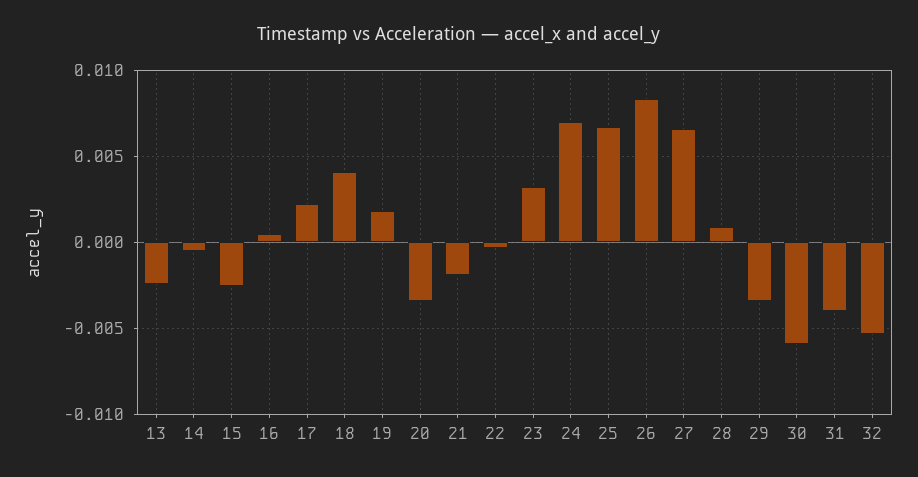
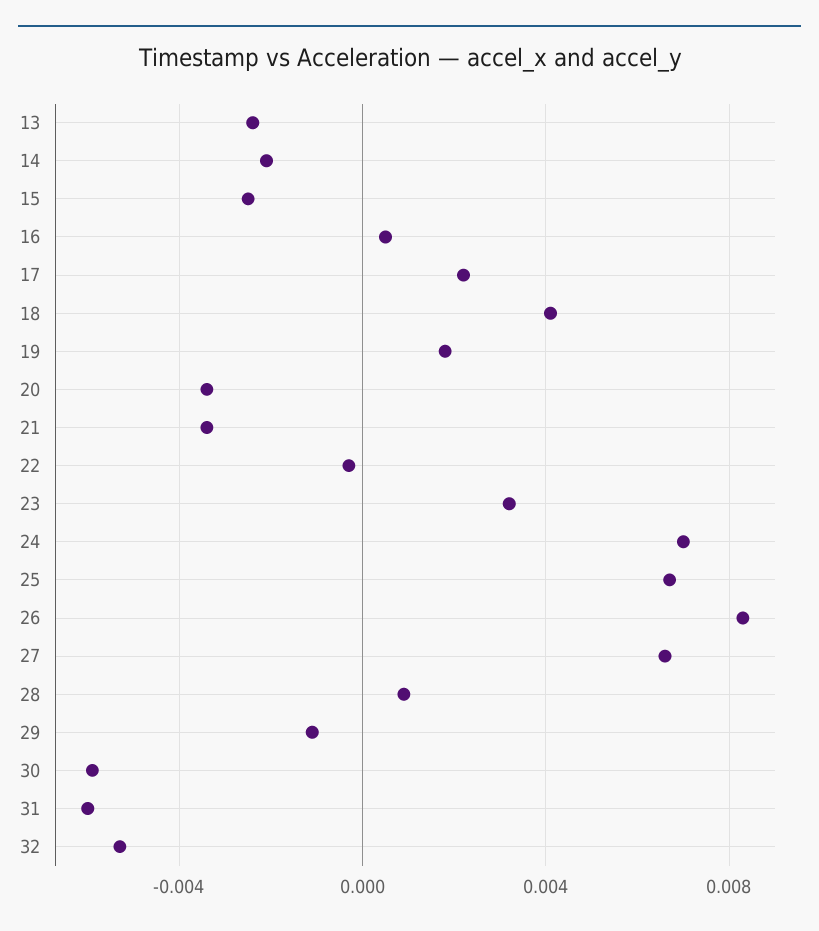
  {
    "13": -0.0025,
-   "14": -0.0005,
+   "14": -0.002,
    "15": -0.0025,
    "16": 0.0005,
    "17": 0.002,
    "18": 0.004,
    "19": 0.002,
    "20": -0.0035,
-   "21": -0.002,
+   "21": -0.0035,
    "22": -0.0005,
    "23": 0.003,
    "24": 0.007,
    "25": 0.0065,
    "26": 0.0085,
    "27": 0.0065,
    "28": 0.001,
-   "29": -0.0035,
+   "29": -0.001,
    "30": -0.006,
-   "31": -0.004,
+   "31": -0.006,
    "32": -0.0055
  }

